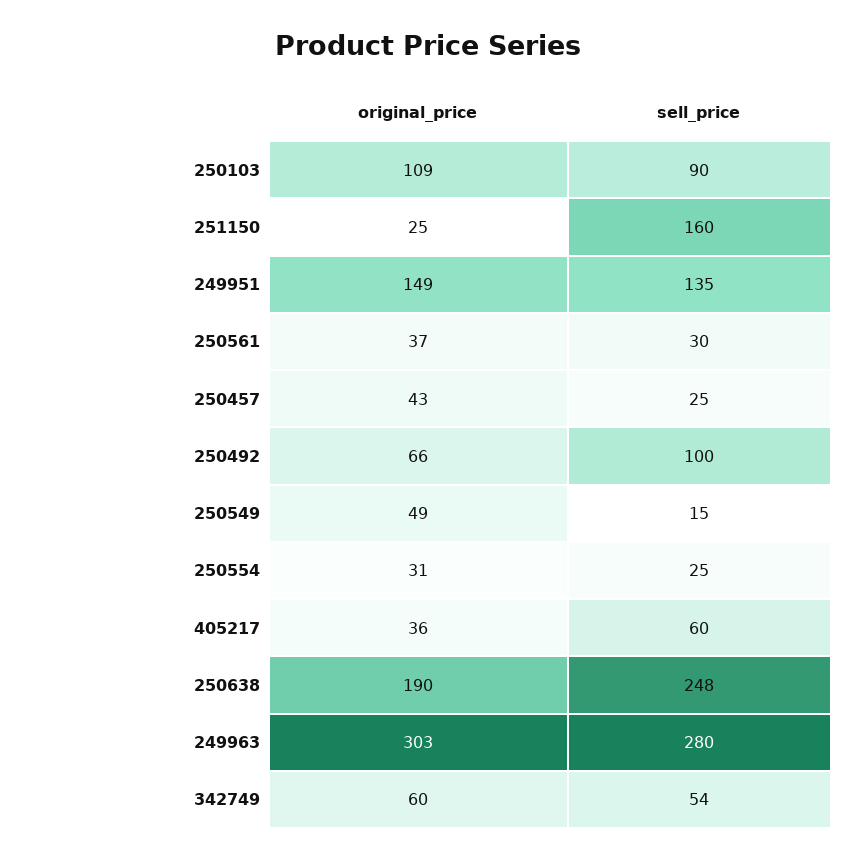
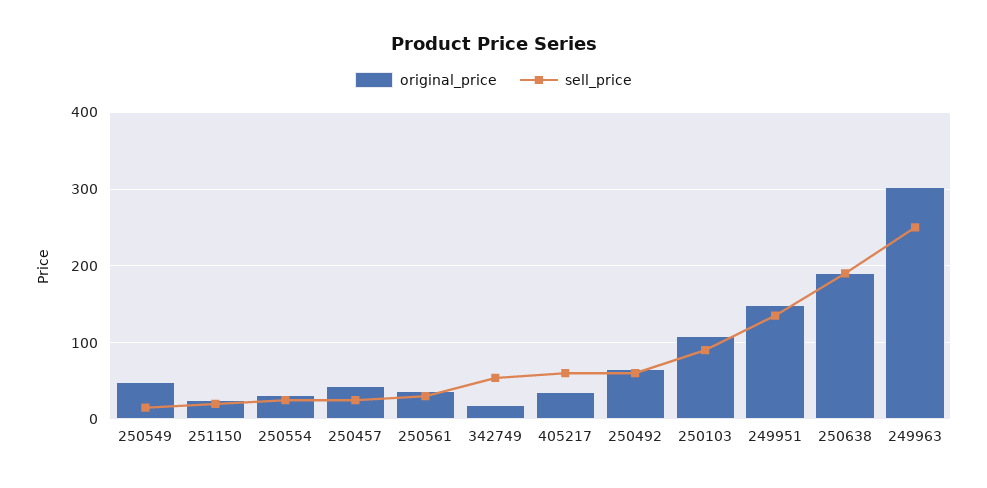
  {
    "original_price": {
      "250103": 109,
      "251150": 25,
      "249951": 149,
      "250561": 37,
      "250457": 43,
      "250492": 66,
      "250549": 49,
      "250554": 31,
      "405217": 36,
      "250638": 190,
      "249963": 303,
-     "342749": 60
+     "342749": 20
    },
    "sell_price": {
      "250103": 90,
-     "251150": 160,
+     "251150": 20,
      "249951": 135,
      "250561": 30,
      "250457": 25,
-     "250492": 100,
+     "250492": 60,
      "250549": 15,
      "250554": 25,
      "405217": 60,
-     "250638": 248,
+     "250638": 190,
-     "249963": 280,
+     "249963": 250,
      "342749": 54
    }
  }

